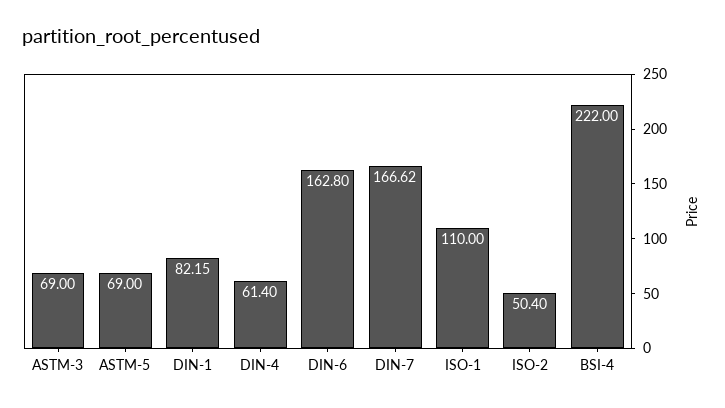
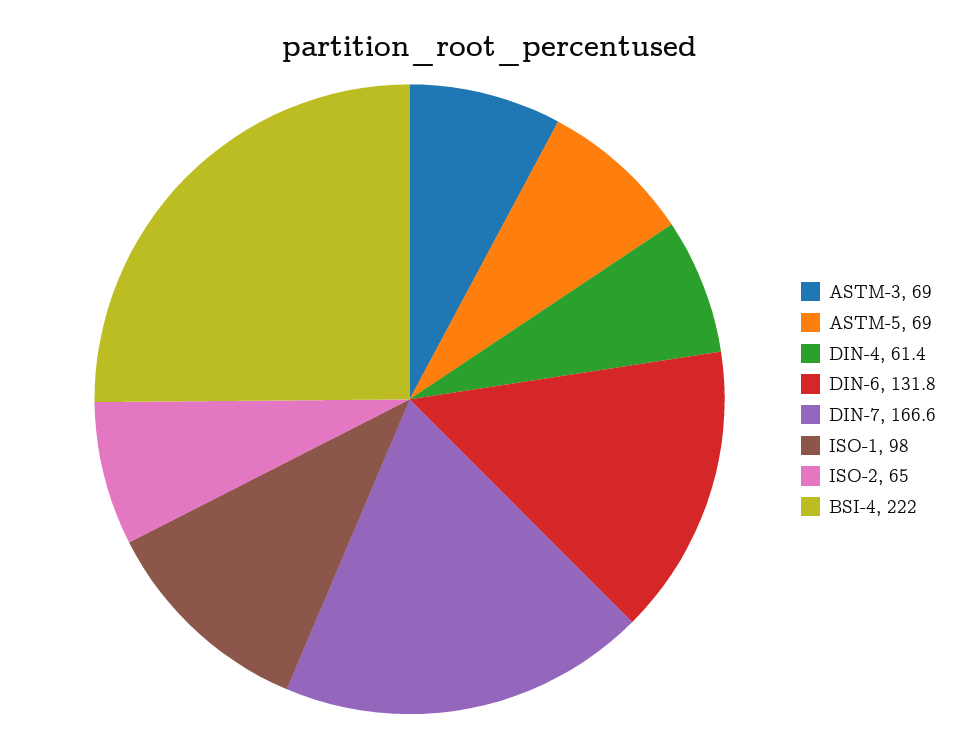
  {
    "ASTM-3": 69,
    "ASTM-5": 69,
-   "DIN-1": 82.15,
    "DIN-4": 61.4,
-   "DIN-6": 162.8,
+   "DIN-6": 131.8,
    "DIN-7": 166.62,
-   "ISO-1": 110,
+   "ISO-1": 98,
-   "ISO-2": 50.4,
+   "ISO-2": 65,
    "BSI-4": 222
  }

